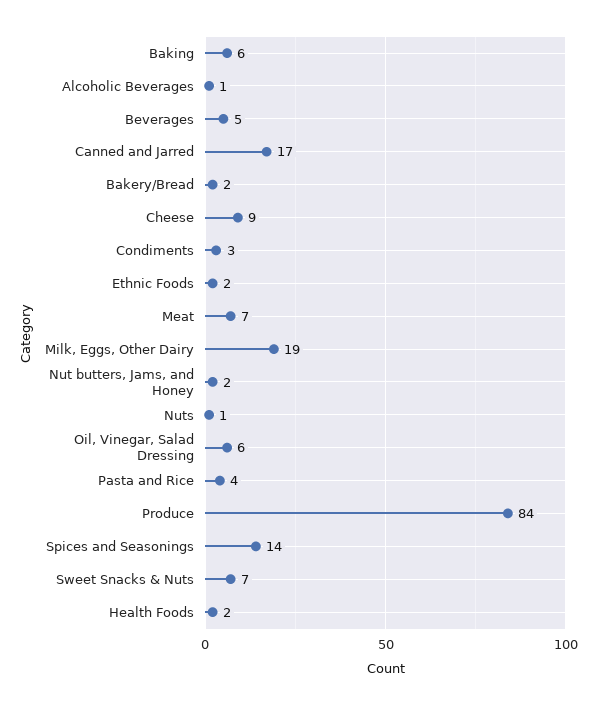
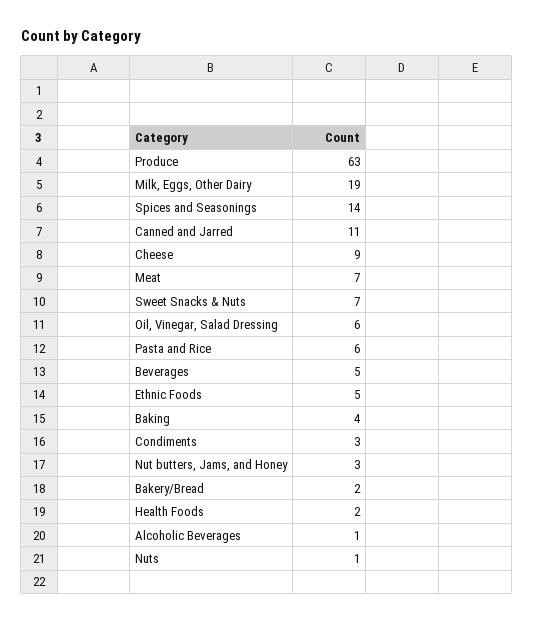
  {
-   "Baking": 6,
+   "Baking": 4,
    "Alcoholic Beverages": 1,
    "Beverages": 5,
-   "Canned and Jarred": 17,
+   "Canned and Jarred": 11,
    "Bakery/Bread": 2,
    "Cheese": 9,
    "Condiments": 3,
-   "Ethnic Foods": 2,
+   "Ethnic Foods": 5,
    "Meat": 7,
    "Milk, Eggs, Other Dairy": 19,
-   "Nut butters, Jams, and Honey": 2,
+   "Nut butters, Jams, and Honey": 3,
    "Nuts": 1,
    "Oil, Vinegar, Salad Dressing": 6,
-   "Pasta and Rice": 4,
+   "Pasta and Rice": 6,
-   "Produce": 84,
+   "Produce": 63,
    "Spices and Seasonings": 14,
    "Sweet Snacks & Nuts": 7,
    "Health Foods": 2
  }

